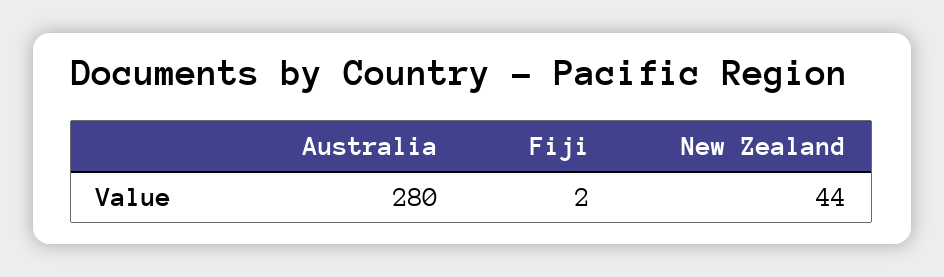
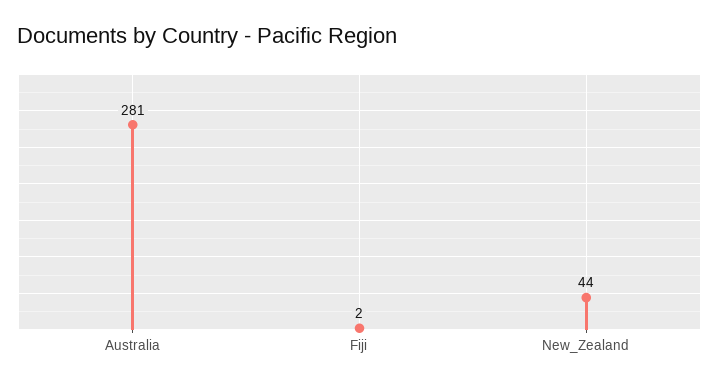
  {
-   "Australia": 280,
+   "Australia": 281,
    "Fiji": 2,
    "New Zealand": 44
  }

